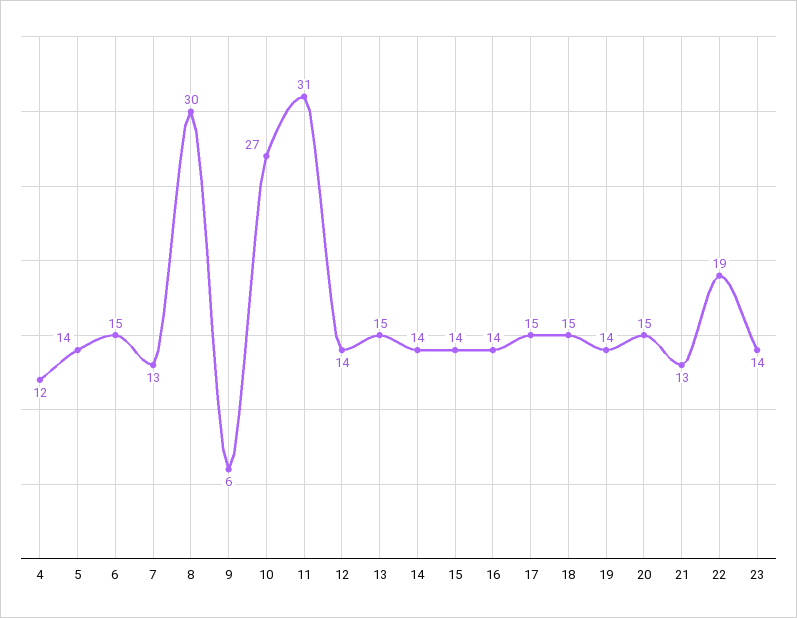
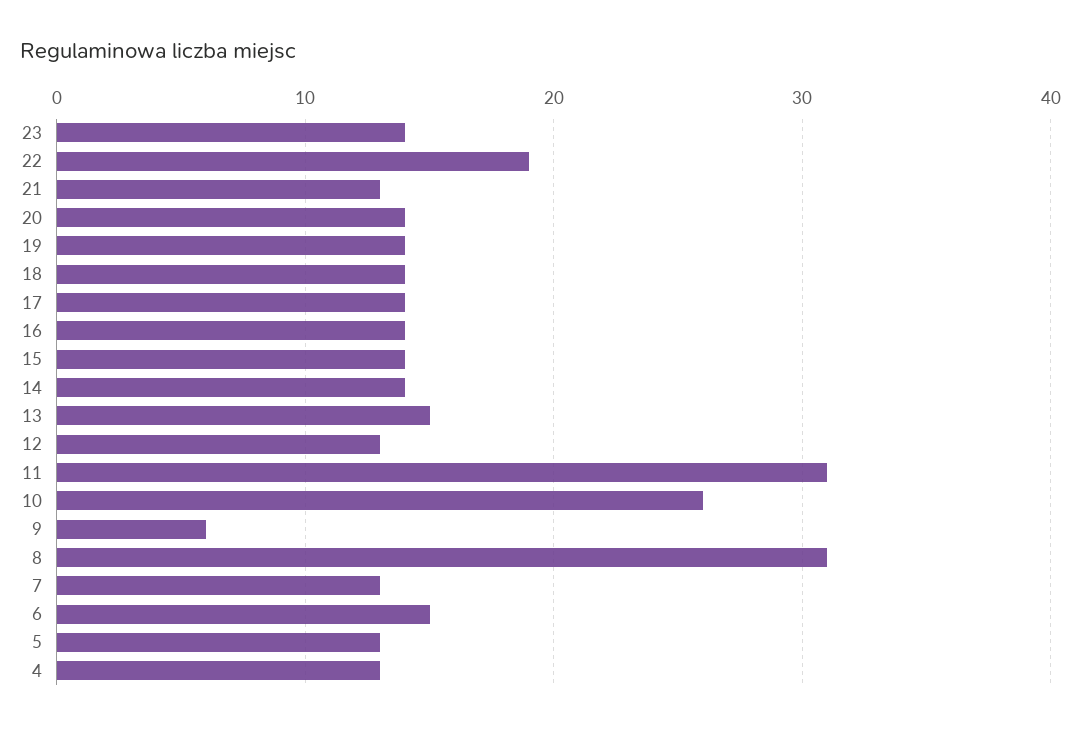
  {
-   "4": 12,
+   "4": 13,
-   "5": 14,
+   "5": 13,
    "6": 15,
    "7": 13,
-   "8": 30,
+   "8": 31,
    "9": 6,
-   "10": 27,
+   "10": 26,
    "11": 31,
-   "12": 14,
+   "12": 13,
    "13": 15,
    "14": 14,
    "15": 14,
    "16": 14,
-   "17": 15,
+   "17": 14,
-   "18": 15,
+   "18": 14,
    "19": 14,
-   "20": 15,
+   "20": 14,
    "21": 13,
    "22": 19,
    "23": 14
  }

